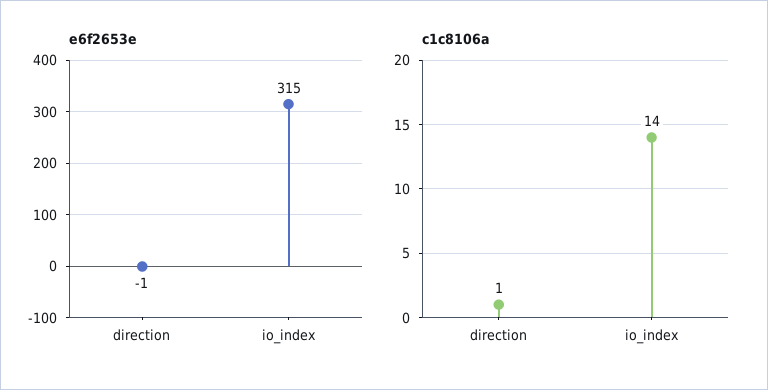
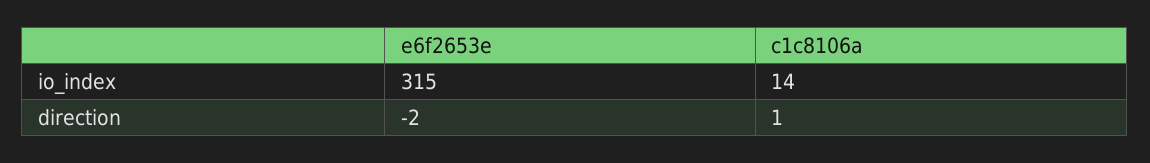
  {
    "e6f2653e": {
-     "direction": -1,
+     "direction": -2,
      "io_index": 315
    },
    "c1c8106a": {
      "direction": 1,
      "io_index": 14
    }
  }

